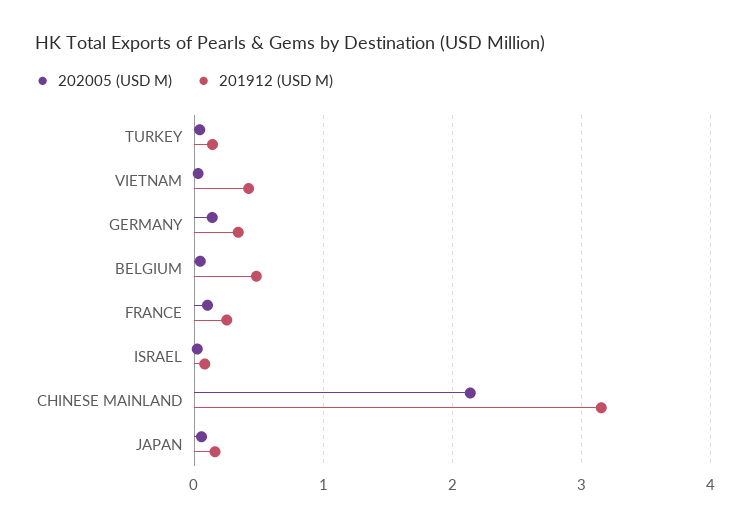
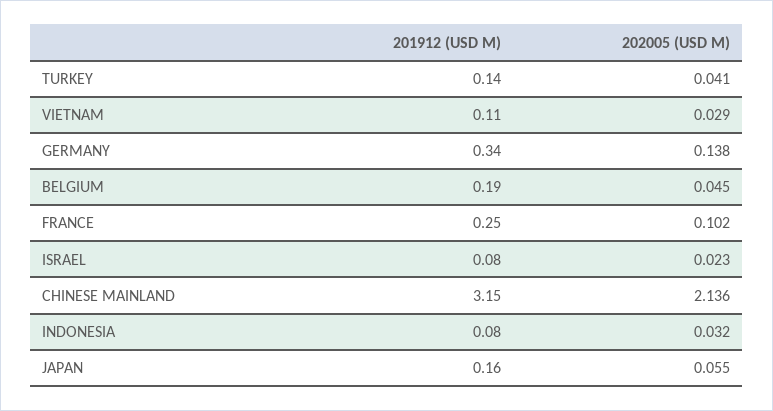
  {
    "202005 (USD M)": {
      "TURKEY": 0.041,
      "VIETNAM": 0.029,
      "GERMANY": 0.138,
      "BELGIUM": 0.045,
      "FRANCE": 0.102,
      "ISRAEL": 0.023,
      "CHINESE MAINLAND": 2.136,
-     "JAPAN": 0.055
+     "JAPAN": 0.055,
+     "INDONESIA": 0.032
    },
    "201912 (USD M)": {
      "TURKEY": 0.14,
-     "VIETNAM": 0.4,
+     "VIETNAM": 0.11,
      "GERMANY": 0.34,
-     "BELGIUM": 0.5,
+     "BELGIUM": 0.19,
      "FRANCE": 0.25,
      "ISRAEL": 0.08,
      "CHINESE MAINLAND": 3.15,
-     "JAPAN": 0.16
+     "JAPAN": 0.16,
+     "INDONESIA": 0.08
    }
  }

